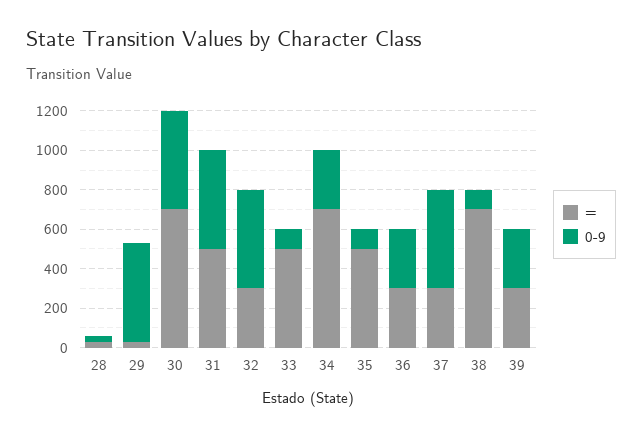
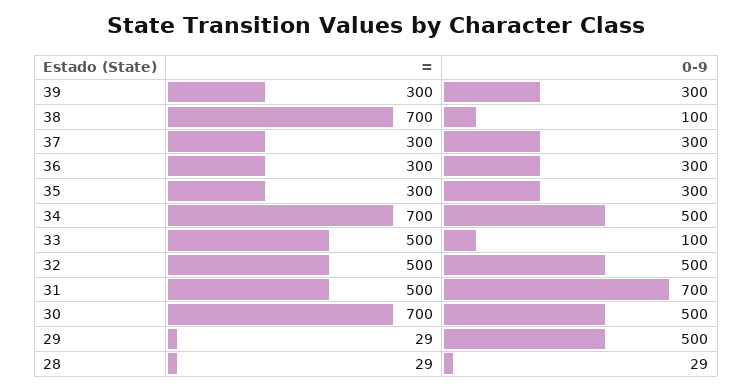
  {
    "=": {
      "28": 29,
      "29": 29,
      "30": 700,
      "31": 500,
-     "32": 300,
+     "32": 500,
      "33": 500,
      "34": 700,
-     "35": 500,
+     "35": 300,
      "36": 300,
      "37": 300,
      "38": 700,
      "39": 300
    },
    "0-9": {
      "28": 29,
      "29": 500,
      "30": 500,
-     "31": 500,
+     "31": 700,
      "32": 500,
      "33": 100,
-     "34": 300,
+     "34": 500,
-     "35": 100,
+     "35": 300,
      "36": 300,
-     "37": 500,
+     "37": 300,
      "38": 100,
      "39": 300
    }
  }

